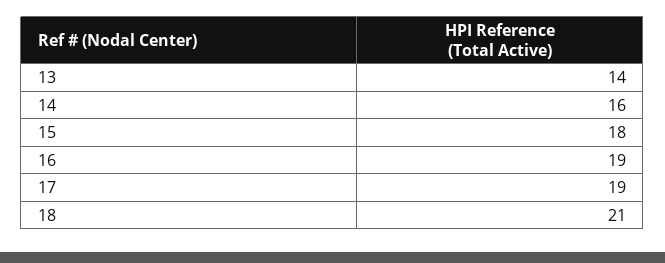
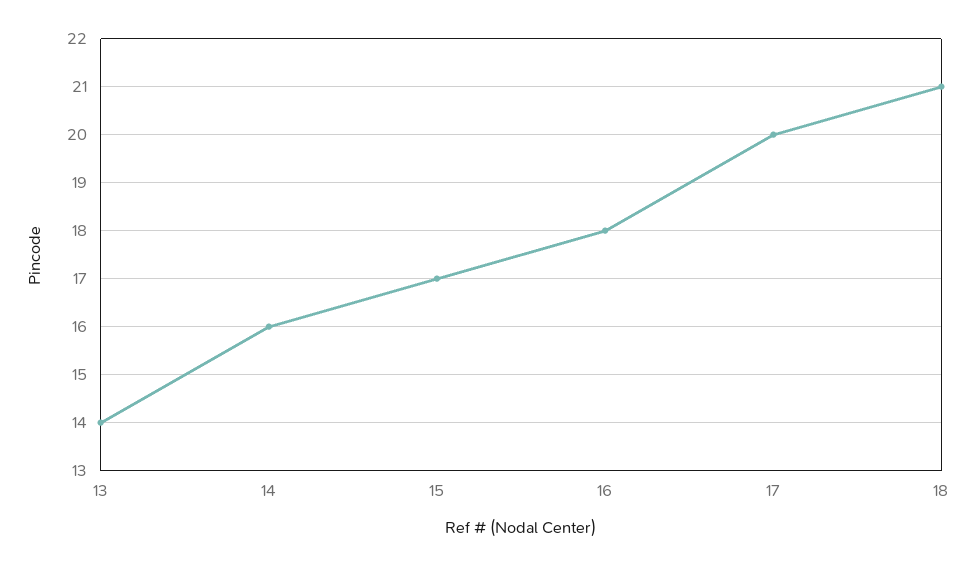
  {
    "13": 14,
    "14": 16,
-   "15": 18,
+   "15": 17,
-   "16": 19,
+   "16": 18,
-   "17": 19,
+   "17": 20,
    "18": 21
  }

